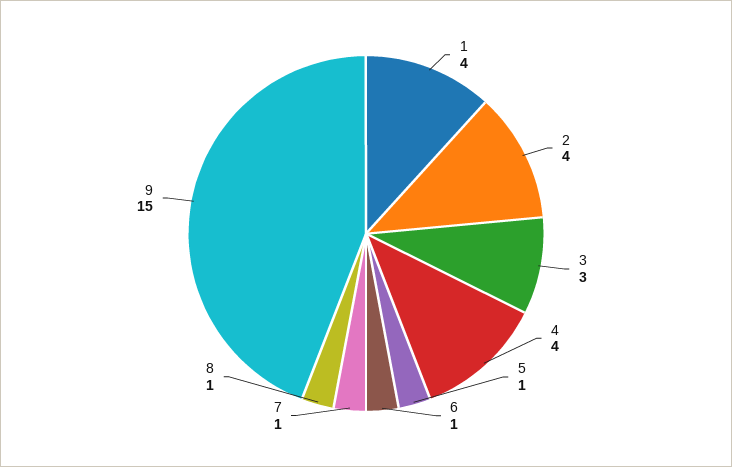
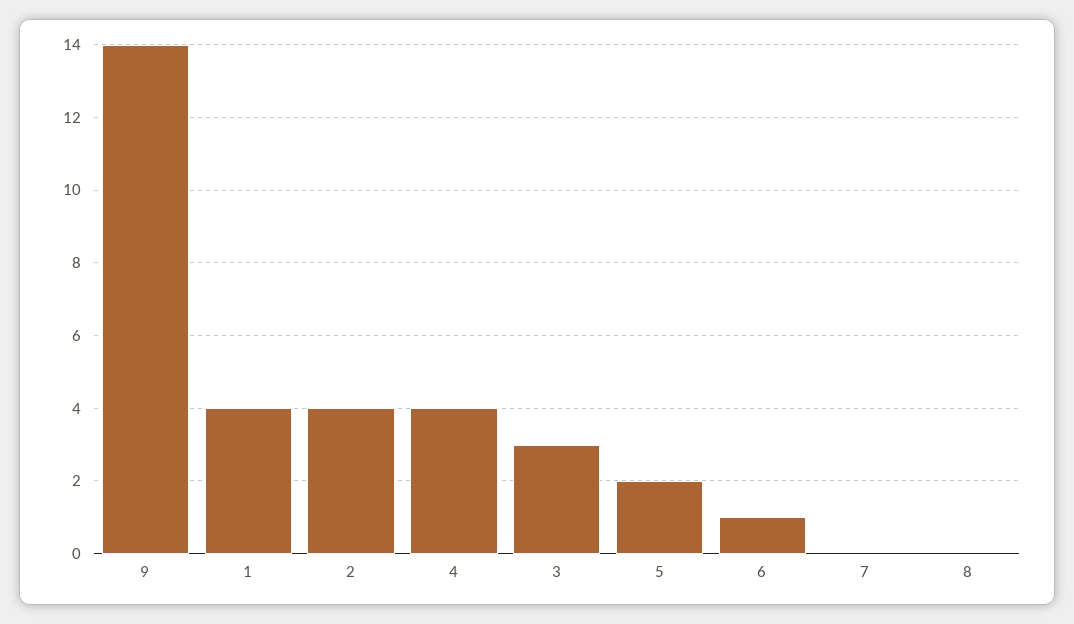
  {
    "1": 4,
    "2": 4,
    "3": 3,
    "4": 4,
-   "5": 1,
+   "5": 2,
    "6": 1,
-   "7": 1,
+   "7": 0,
-   "8": 1,
+   "8": 0,
-   "9": 15
+   "9": 14
  }

